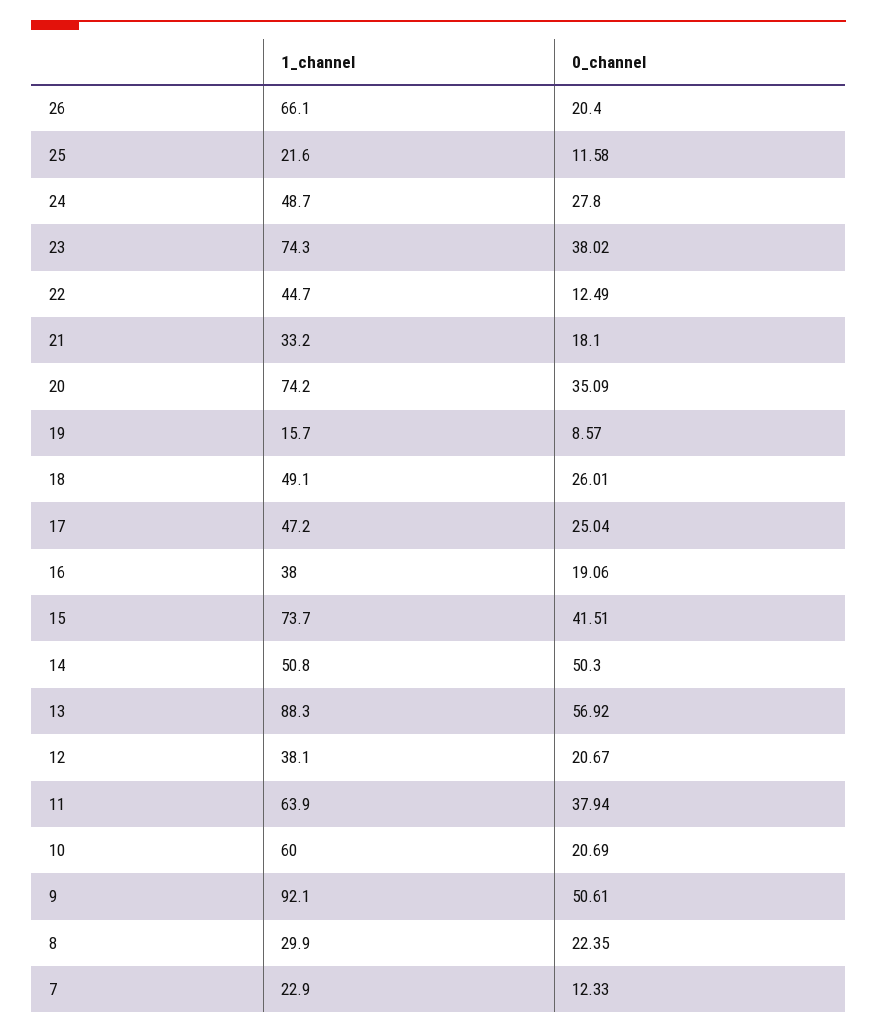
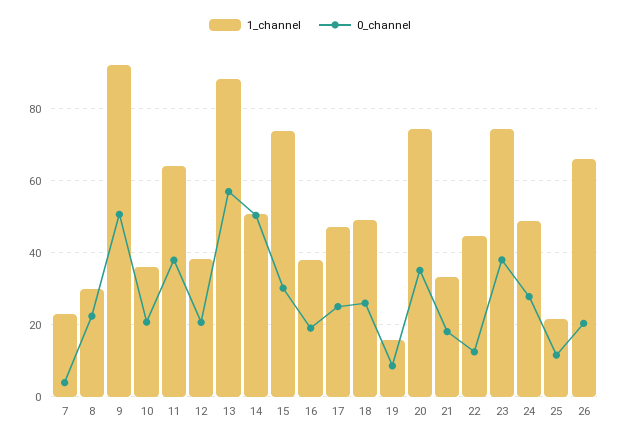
  {
    "1_channel": {
      "26": 66.1,
      "25": 21.6,
      "24": 48.7,
      "23": 74.3,
      "22": 44.7,
      "21": 33.2,
      "20": 74.2,
      "19": 15.7,
      "18": 49.1,
      "17": 47.2,
      "16": 38,
      "15": 73.7,
      "14": 50.8,
      "13": 88.3,
      "12": 38.1,
      "11": 63.9,
-     "10": 60,
+     "10": 36,
      "9": 92.1,
      "8": 29.9,
      "7": 22.9
    },
    "0_channel": {
      "26": 20.4,
      "25": 11.58,
      "24": 27.8,
      "23": 38.02,
      "22": 12.49,
      "21": 18.1,
      "20": 35.09,
      "19": 8.57,
      "18": 26.01,
      "17": 25.04,
      "16": 19.06,
-     "15": 41.51,
+     "15": 30,
      "14": 50.3,
      "13": 56.92,
      "12": 20.67,
      "11": 37.94,
      "10": 20.69,
      "9": 50.61,
      "8": 22.35,
-     "7": 12.33
+     "7": 4
    }
  }

